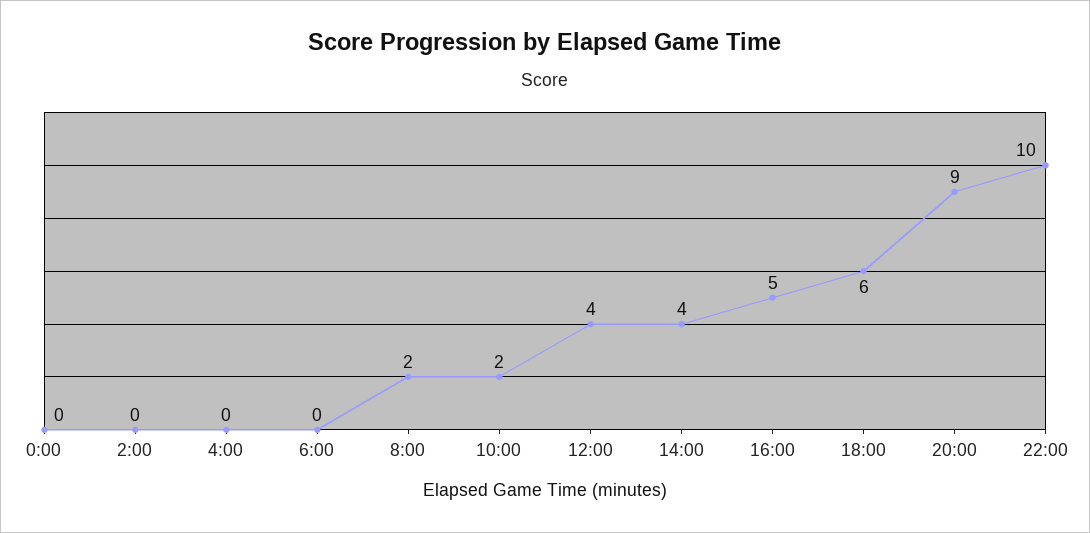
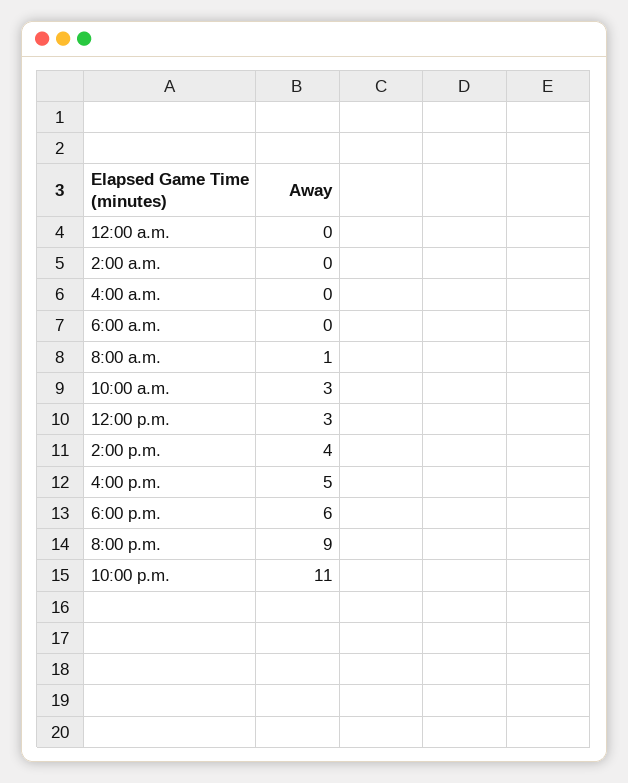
  {
    "0:00": 0,
    "2:00": 0,
    "4:00": 0,
    "6:00": 0,
-   "8:00": 2,
+   "8:00": 1,
-   "10:00": 2,
+   "10:00": 3,
-   "12:00": 4,
+   "12:00": 3,
    "14:00": 4,
    "16:00": 5,
    "18:00": 6,
    "20:00": 9,
-   "22:00": 10
+   "22:00": 11
  }

